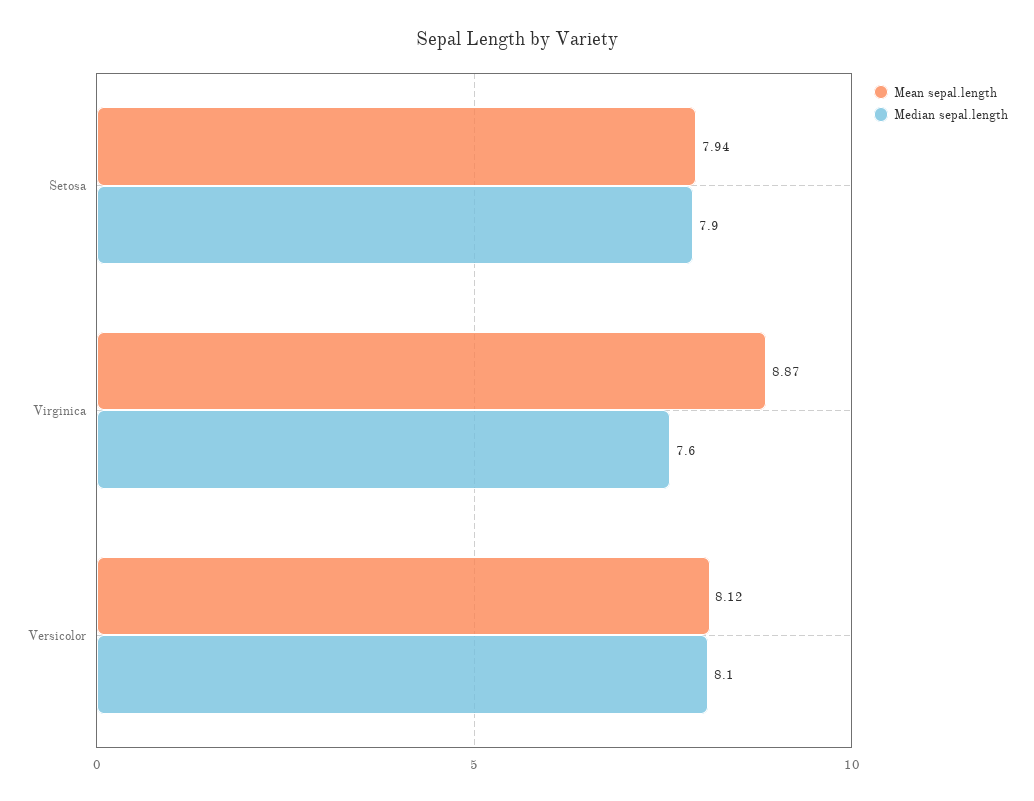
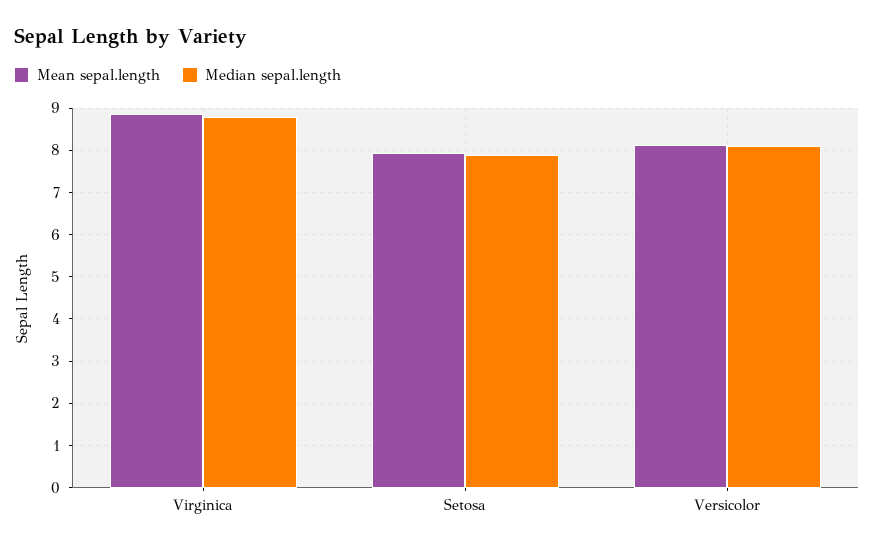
  {
    "Mean sepal.length": {
      "Setosa": 7.94,
      "Virginica": 8.87,
      "Versicolor": 8.12
    },
    "Median sepal.length": {
      "Setosa": 7.9,
-     "Virginica": 7.6,
+     "Virginica": 8.8,
      "Versicolor": 8.1
    }
  }

